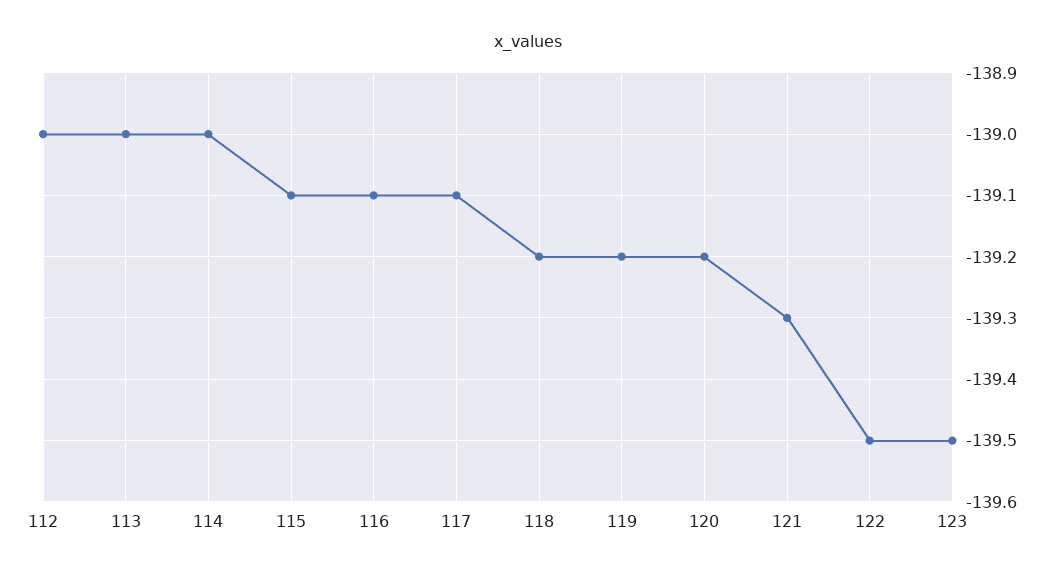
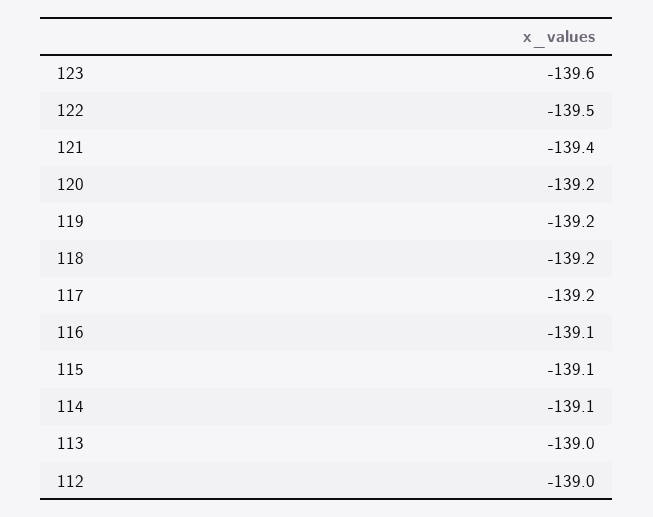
  {
    "112": -139,
    "113": -139,
-   "114": -139,
+   "114": -139.1,
    "115": -139.1,
    "116": -139.1,
-   "117": -139.1,
+   "117": -139.2,
    "118": -139.2,
    "119": -139.2,
    "120": -139.2,
-   "121": -139.3,
+   "121": -139.4,
    "122": -139.5,
-   "123": -139.5
+   "123": -139.6
  }

